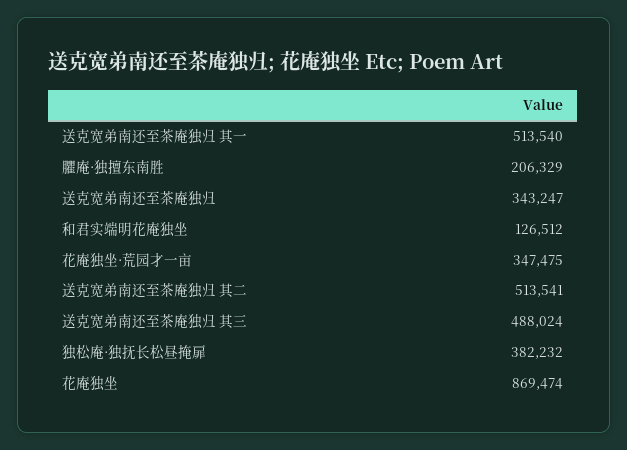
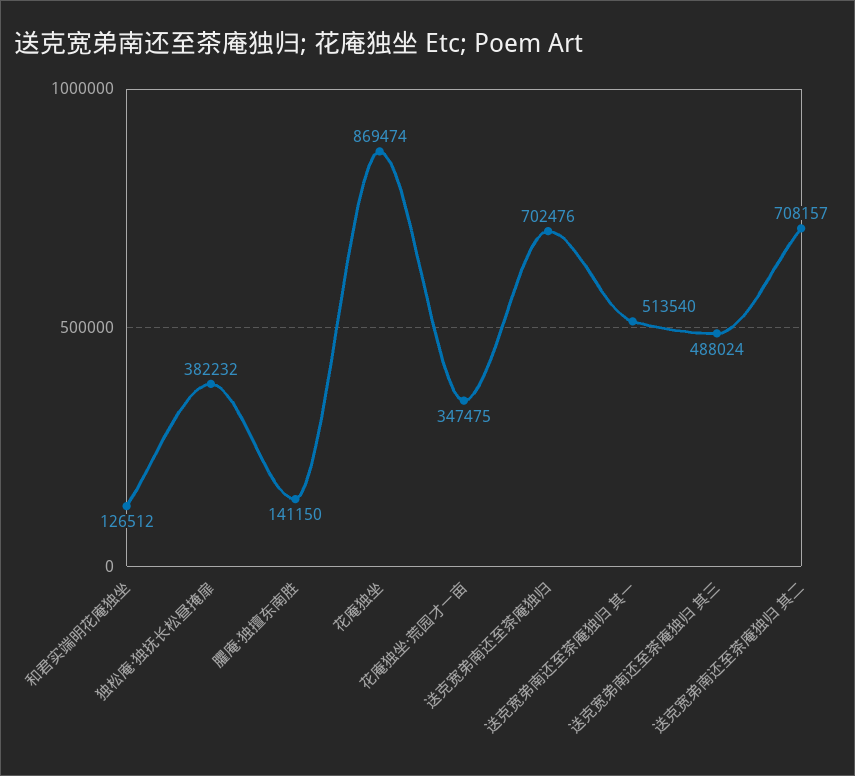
  {
    "送克宽弟南还至茶庵独归 其一": 513540,
-   "臞庵·独擅东南胜": 206329,
+   "臞庵·独擅东南胜": 141150,
-   "送克宽弟南还至茶庵独归": 343247,
+   "送克宽弟南还至茶庵独归": 702476,
    "和君实端明花庵独坐": 126512,
    "花庵独坐·荒园才一亩": 347475,
-   "送克宽弟南还至茶庵独归 其二": 513541,
+   "送克宽弟南还至茶庵独归 其二": 708157,
    "送克宽弟南还至茶庵独归 其三": 488024,
    "独松庵·独抚长松昼掩扉": 382232,
    "花庵独坐": 869474
  }

